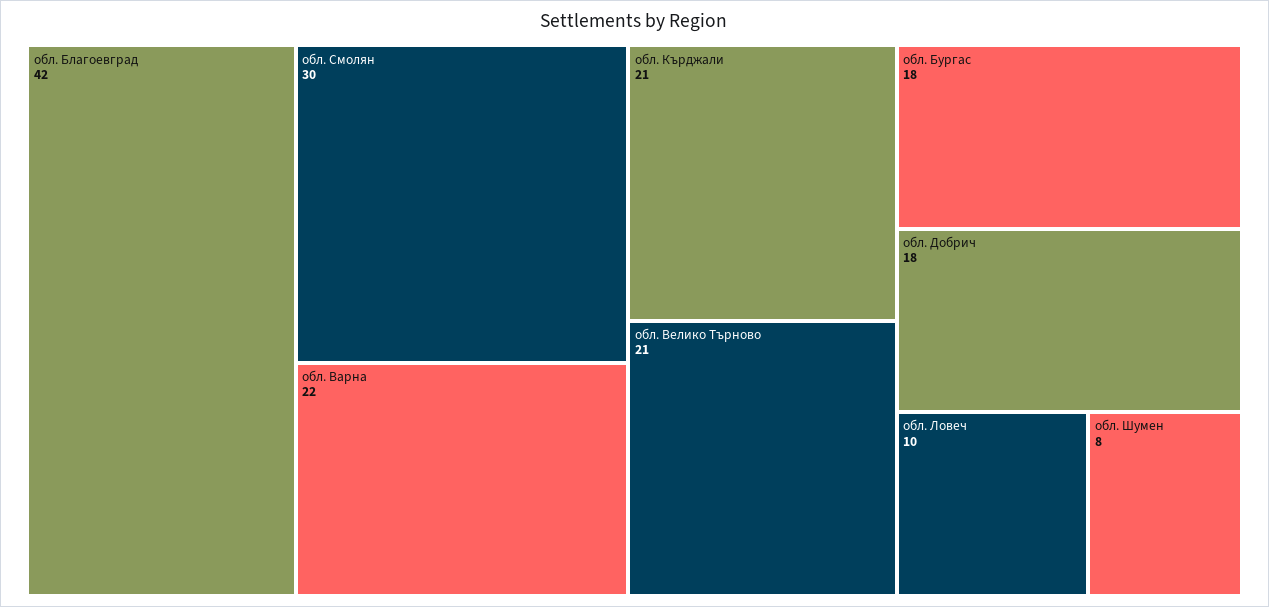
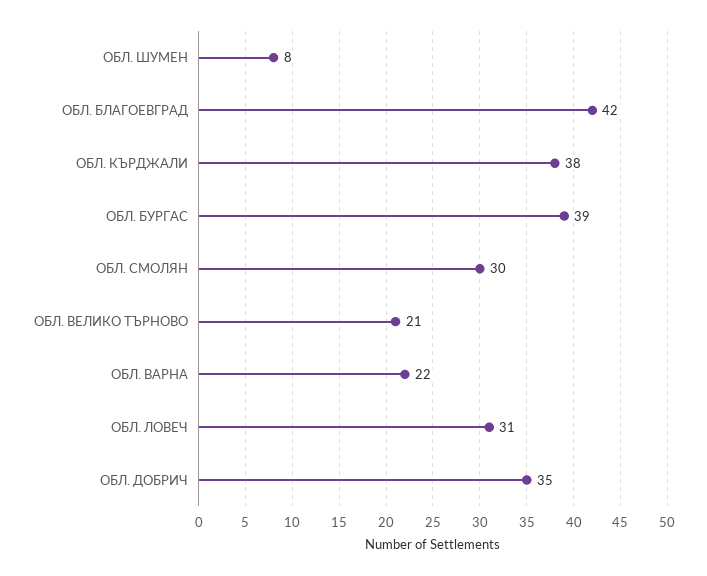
  {
    "обл. Благоевград": 42,
    "обл. Смолян": 30,
    "обл. Варна": 22,
-   "обл. Кърджали": 21,
+   "обл. Кърджали": 38,
    "обл. Велико Търново": 21,
-   "обл. Бургас": 18,
+   "обл. Бургас": 39,
-   "обл. Добрич": 18,
+   "обл. Добрич": 35,
-   "обл. Ловеч": 10,
+   "обл. Ловеч": 31,
    "обл. Шумен": 8
  }

